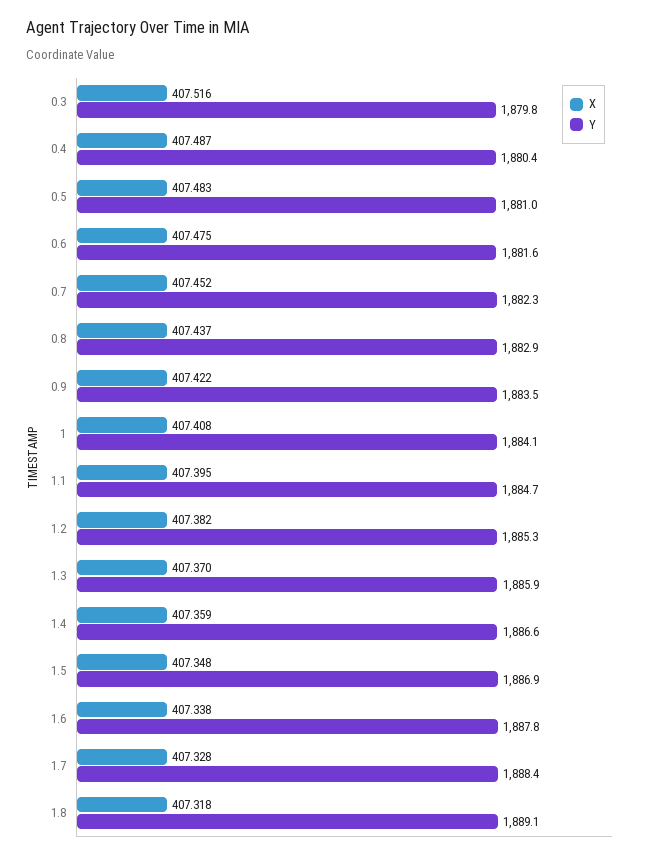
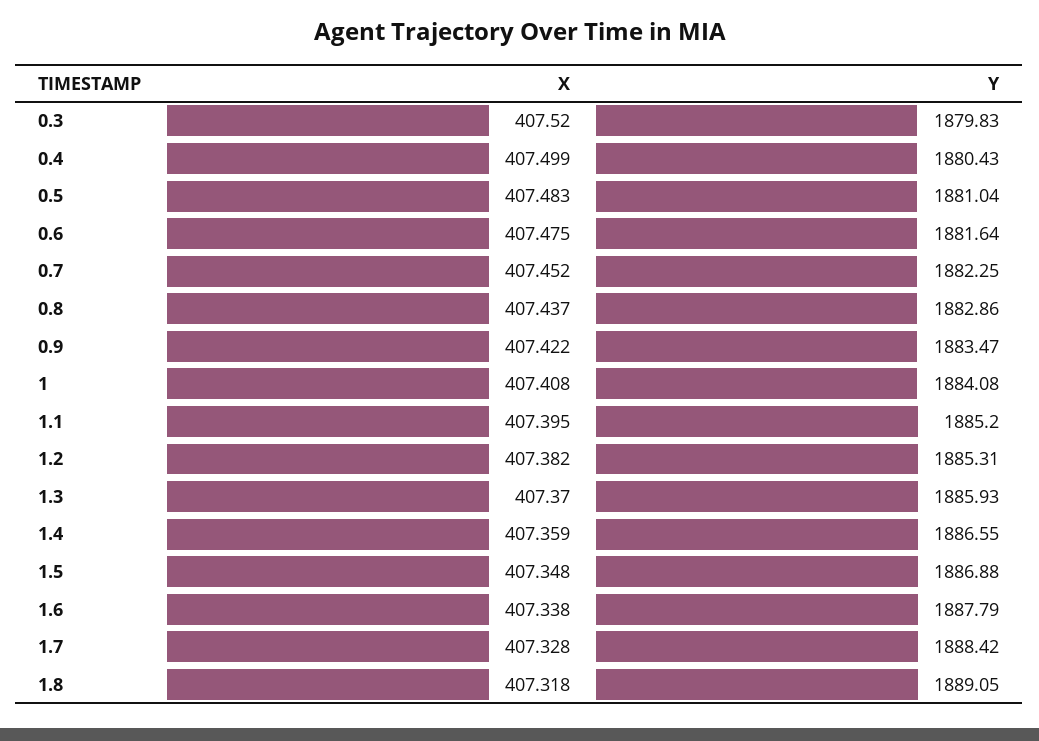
  {
    "X": {
-     "0.3": 407.516,
+     "0.3": 407.52,
-     "0.4": 407.487,
+     "0.4": 407.499,
      "0.5": 407.483,
      "0.6": 407.475,
      "0.7": 407.452,
      "0.8": 407.437,
      "0.9": 407.422,
      "1": 407.408,
      "1.1": 407.395,
      "1.2": 407.382,
      "1.3": 407.37,
      "1.4": 407.359,
      "1.5": 407.348,
      "1.6": 407.338,
      "1.7": 407.328,
      "1.8": 407.318
    },
    "Y": {
      "0.3": 1879.83,
      "0.4": 1880.43,
      "0.5": 1881.04,
      "0.6": 1881.64,
      "0.7": 1882.25,
      "0.8": 1882.86,
      "0.9": 1883.47,
      "1": 1884.08,
-     "1.1": 1884.7,
+     "1.1": 1885.2,
      "1.2": 1885.31,
      "1.3": 1885.93,
      "1.4": 1886.55,
      "1.5": 1886.88,
      "1.6": 1887.79,
      "1.7": 1888.42,
      "1.8": 1889.05
    }
  }

